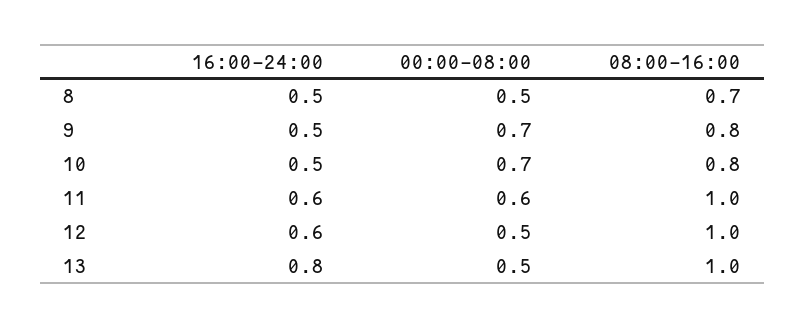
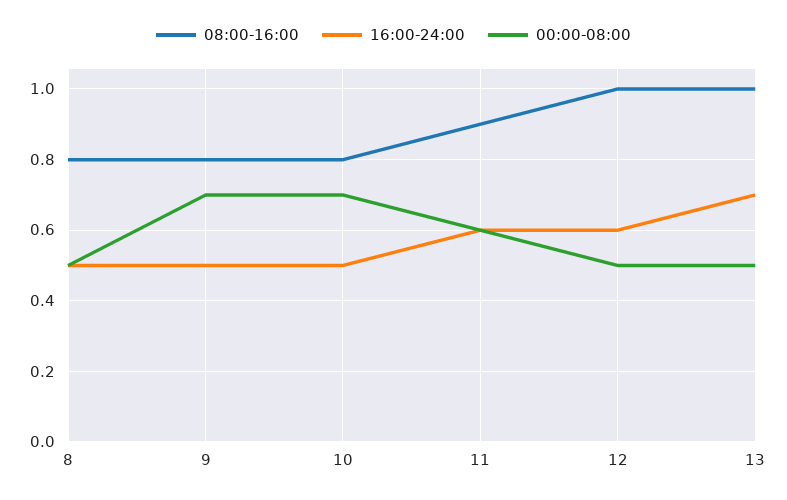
  {
    "16:00-24:00": {
      "8": 0.5,
      "9": 0.5,
      "10": 0.5,
      "11": 0.6,
      "12": 0.6,
-     "13": 0.8
+     "13": 0.7
    },
    "00:00-08:00": {
      "8": 0.5,
      "9": 0.7,
      "10": 0.7,
      "11": 0.6,
      "12": 0.5,
      "13": 0.5
    },
    "08:00-16:00": {
-     "8": 0.7,
+     "8": 0.8,
      "9": 0.8,
      "10": 0.8,
-     "11": 1,
+     "11": 0.9,
      "12": 1,
      "13": 1
    }
  }

